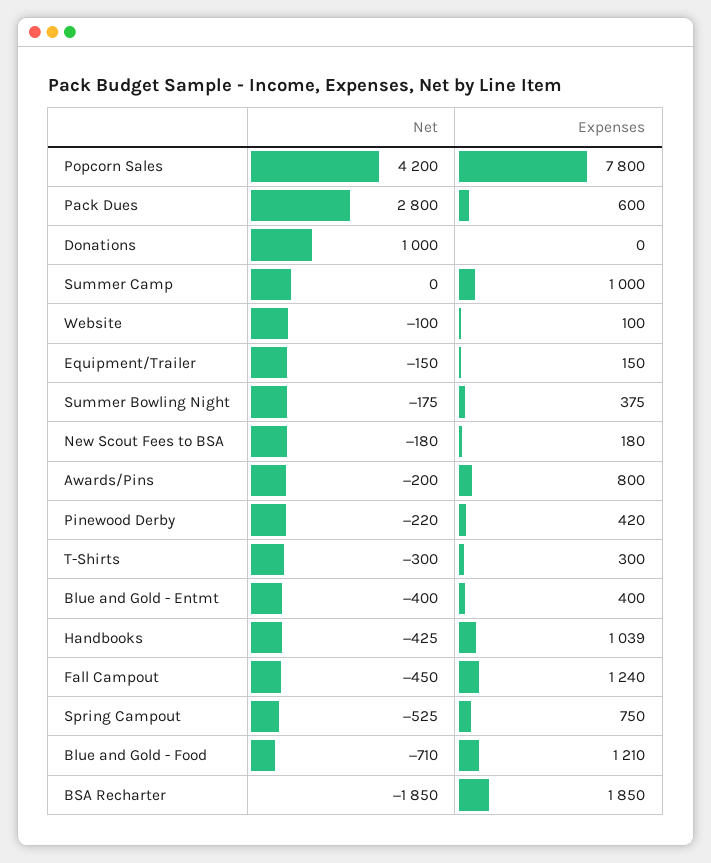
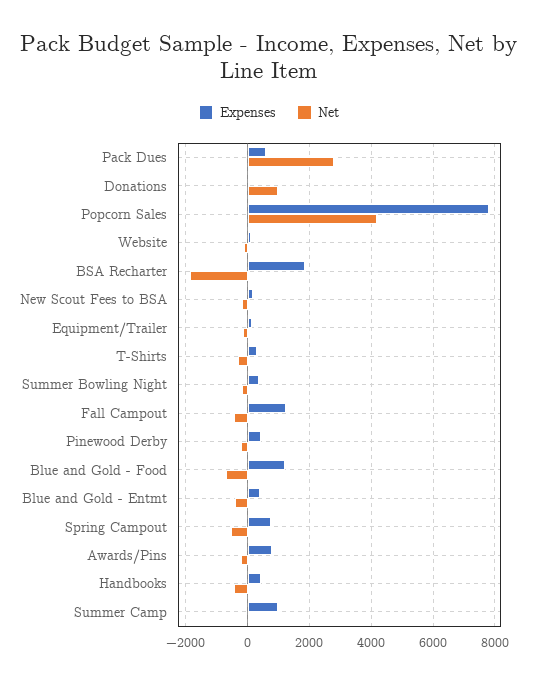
  {
    "Net": {
      "Popcorn Sales": 4200,
      "Pack Dues": 2800,
      "Donations": 1000,
      "Summer Camp": 0,
      "Website": -100,
      "Equipment/Trailer": -150,
      "Summer Bowling Night": -175,
      "New Scout Fees to BSA": -180,
      "Awards/Pins": -200,
      "Pinewood Derby": -220,
      "T-Shirts": -300,
      "Blue and Gold - Entmt": -400,
      "Handbooks": -425,
      "Fall Campout": -450,
      "Spring Campout": -525,
      "Blue and Gold - Food": -710,
      "BSA Recharter": -1850
    },
    "Expenses": {
      "Popcorn Sales": 7800,
      "Pack Dues": 600,
      "Donations": 0,
      "Summer Camp": 1000,
      "Website": 100,
      "Equipment/Trailer": 150,
      "Summer Bowling Night": 375,
      "New Scout Fees to BSA": 180,
      "Awards/Pins": 800,
      "Pinewood Derby": 420,
      "T-Shirts": 300,
      "Blue and Gold - Entmt": 400,
-     "Handbooks": 1039,
+     "Handbooks": 400,
      "Fall Campout": 1240,
      "Spring Campout": 750,
      "Blue and Gold - Food": 1210,
      "BSA Recharter": 1850
    }
  }

